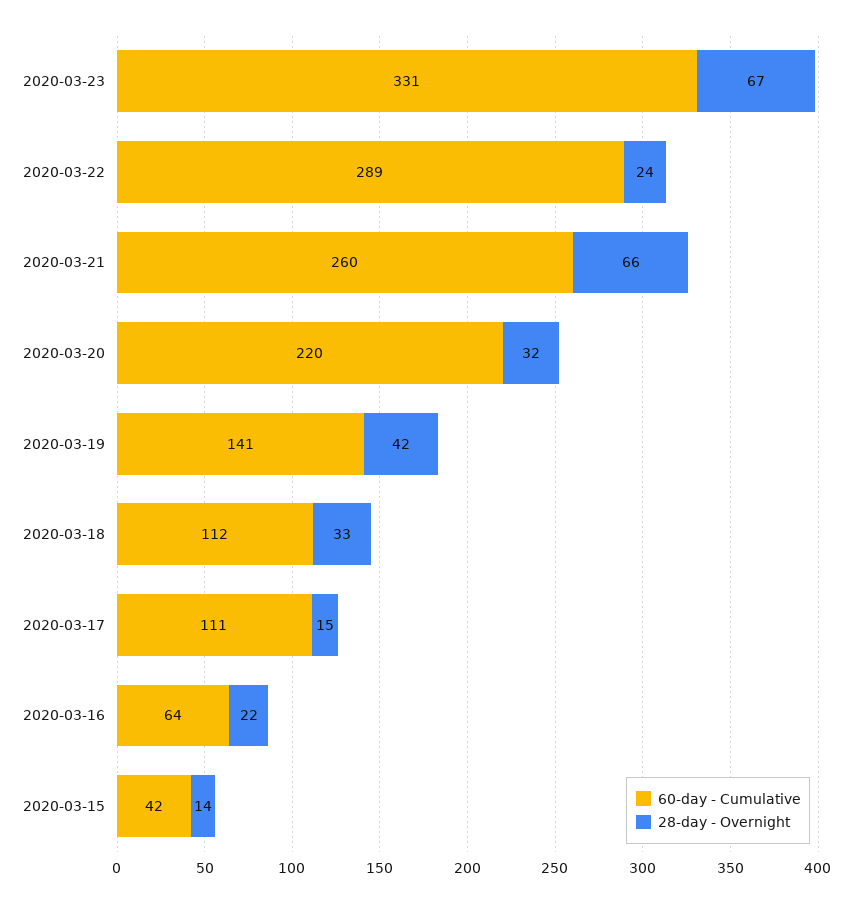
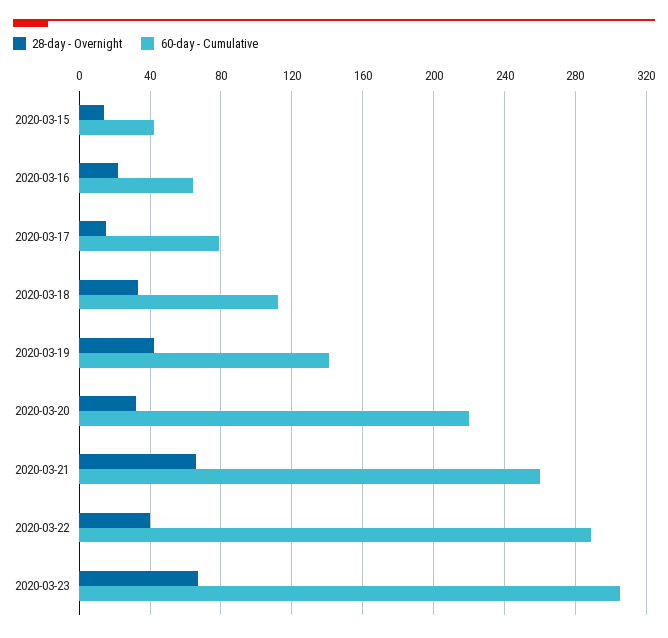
  {
    "60-day - Cumulative": {
-     "2020-03-23": 331,
+     "2020-03-23": 305,
      "2020-03-22": 289,
      "2020-03-21": 260,
      "2020-03-20": 220,
      "2020-03-19": 141,
      "2020-03-18": 112,
-     "2020-03-17": 111,
+     "2020-03-17": 80,
      "2020-03-16": 64,
      "2020-03-15": 42
    },
    "28-day - Overnight": {
      "2020-03-23": 67,
-     "2020-03-22": 24,
+     "2020-03-22": 40,
      "2020-03-21": 66,
      "2020-03-20": 32,
      "2020-03-19": 42,
      "2020-03-18": 33,
      "2020-03-17": 15,
      "2020-03-16": 22,
      "2020-03-15": 14
    }
  }

